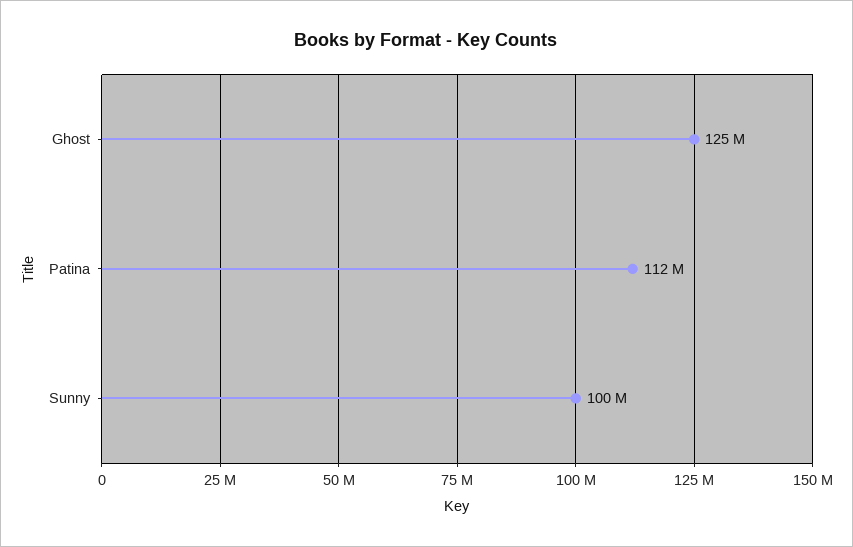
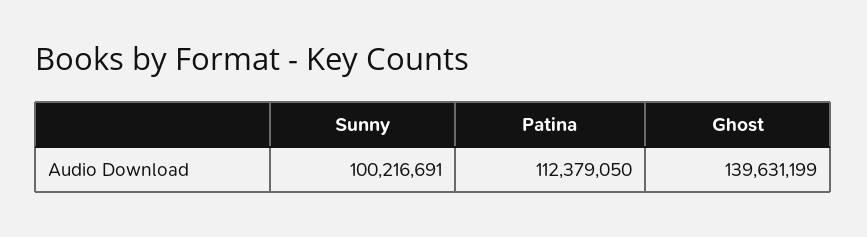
  {
-   "Ghost": 125000000,
+   "Ghost": 139631199,
    "Patina": 112379050,
    "Sunny": 100216691
  }

